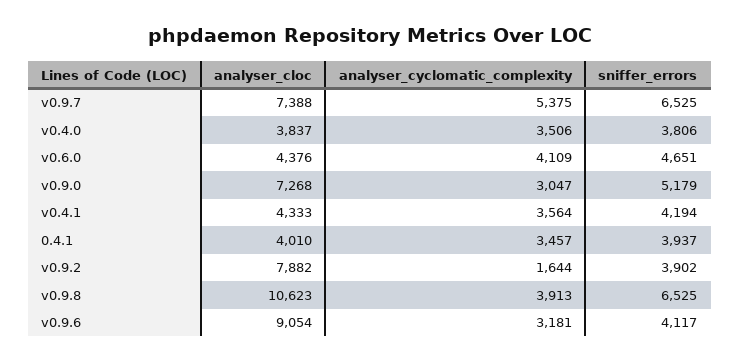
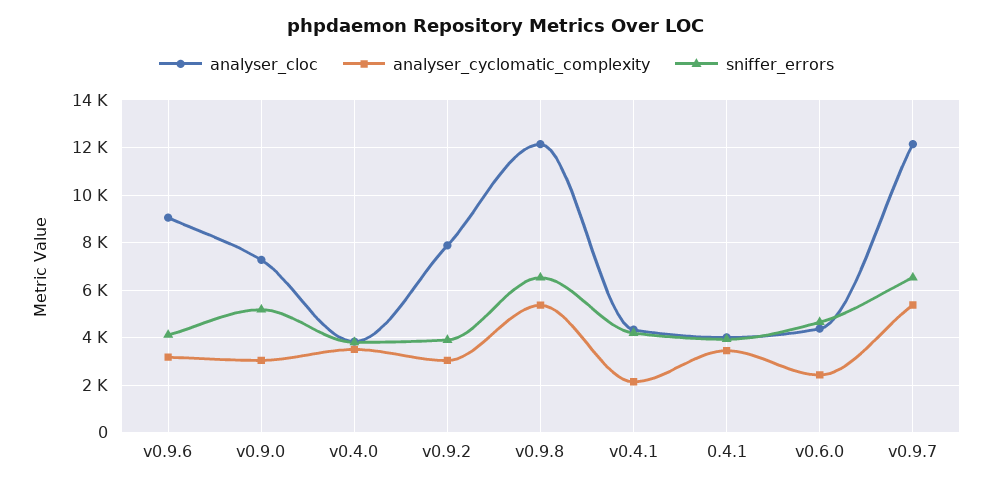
  {
    "analyser_cloc": {
-     "v0.9.7": 7388,
+     "v0.9.7": 12000,
      "v0.4.0": 3837,
      "v0.6.0": 4376,
      "v0.9.0": 7268,
      "v0.4.1": 4333,
      "0.4.1": 4010,
      "v0.9.2": 7882,
-     "v0.9.8": 10623,
+     "v0.9.8": 12000,
      "v0.9.6": 9054
    },
    "analyser_cyclomatic_complexity": {
      "v0.9.7": 5375,
      "v0.4.0": 3506,
-     "v0.6.0": 4109,
+     "v0.6.0": 2500,
      "v0.9.0": 3047,
-     "v0.4.1": 3564,
+     "v0.4.1": 2000,
      "0.4.1": 3457,
-     "v0.9.2": 1644,
+     "v0.9.2": 3000,
-     "v0.9.8": 3913,
+     "v0.9.8": 5500,
      "v0.9.6": 3181
    },
    "sniffer_errors": {
      "v0.9.7": 6525,
      "v0.4.0": 3806,
      "v0.6.0": 4651,
      "v0.9.0": 5179,
      "v0.4.1": 4194,
      "0.4.1": 3937,
      "v0.9.2": 3902,
      "v0.9.8": 6525,
      "v0.9.6": 4117
    }
  }

